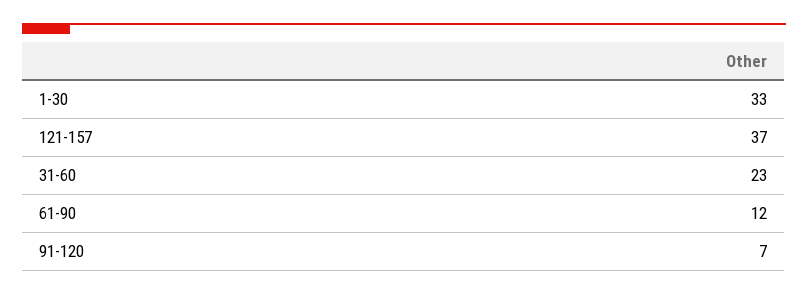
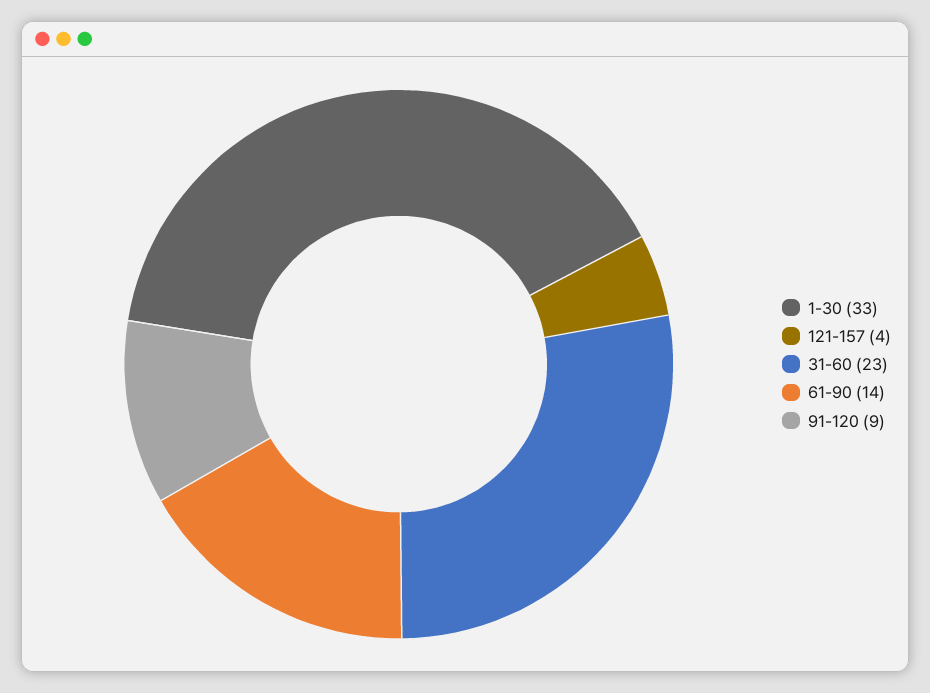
  {
    "1-30": 33,
-   "121-157": 37,
+   "121-157": 4,
    "31-60": 23,
-   "61-90": 12,
+   "61-90": 14,
-   "91-120": 7
+   "91-120": 9
  }

